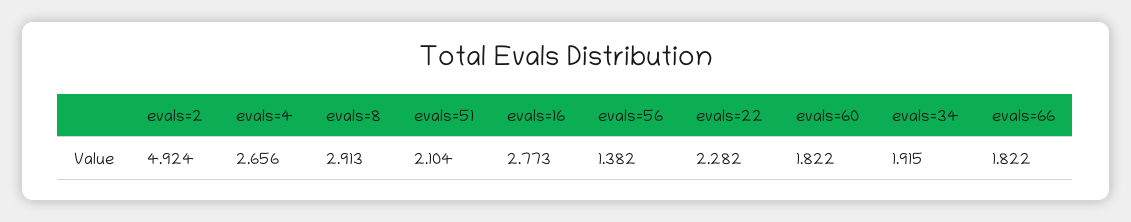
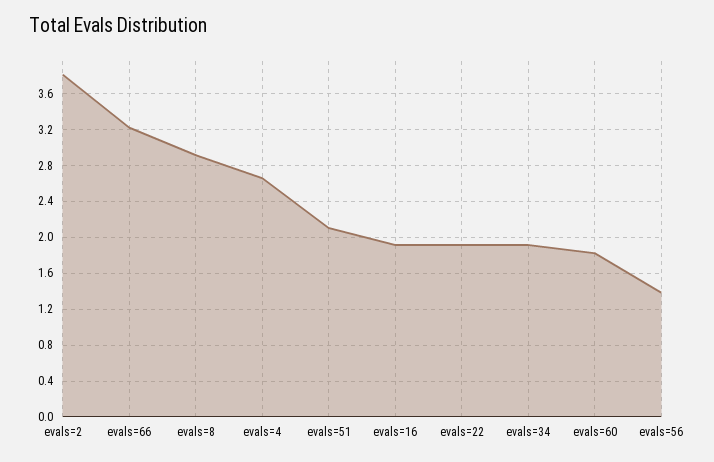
  {
-   "evals=2": 4.924,
+   "evals=2": 3.8,
    "evals=4": 2.656,
    "evals=8": 2.913,
    "evals=51": 2.104,
-   "evals=16": 2.773,
+   "evals=16": 1.9,
    "evals=56": 1.382,
-   "evals=22": 2.282,
+   "evals=22": 1.9,
    "evals=60": 1.822,
    "evals=34": 1.915,
-   "evals=66": 1.822
+   "evals=66": 3.2
  }

